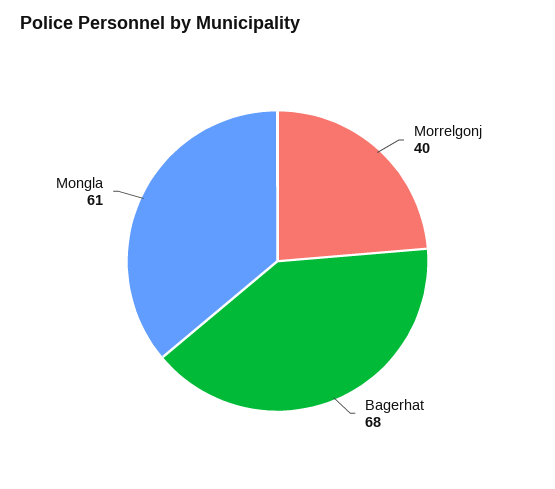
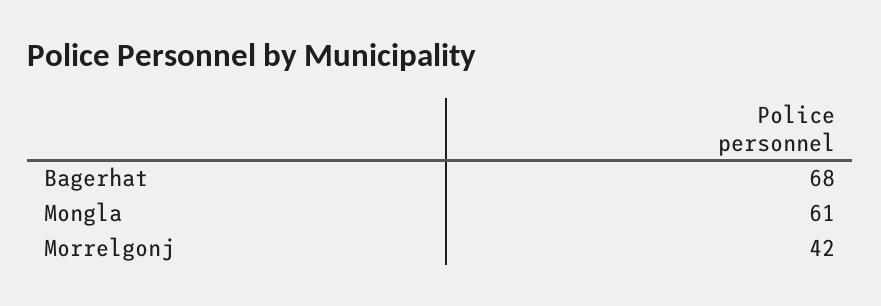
  {
-   "Morrelgonj": 40,
+   "Morrelgonj": 42,
    "Bagerhat": 68,
    "Mongla": 61
  }

